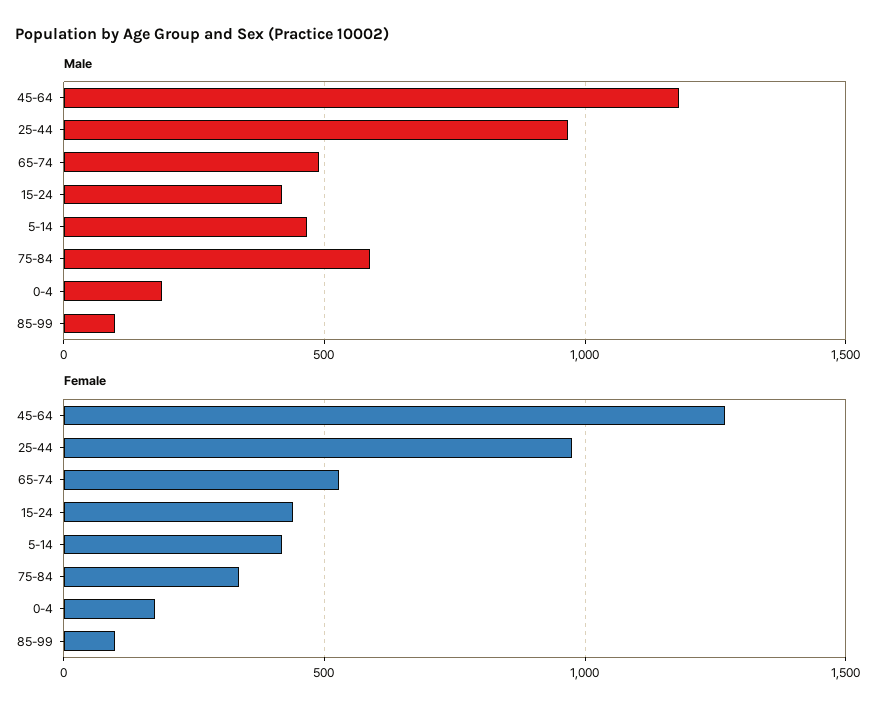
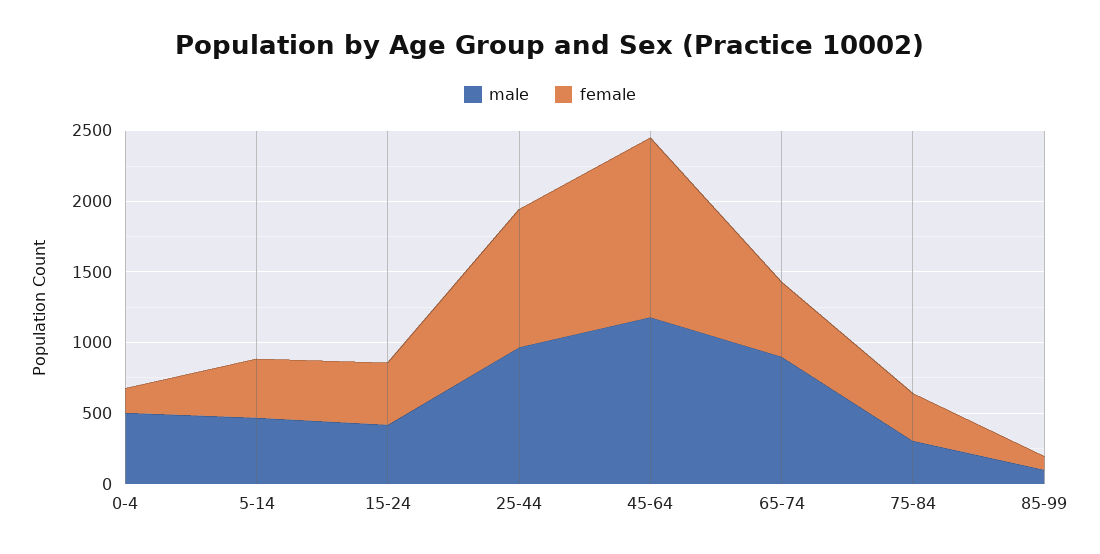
  {
    "Male": {
      "45-64": 1200,
      "25-44": 950,
-     "65-74": 500,
+     "65-74": 900,
      "15-24": 400,
      "5-14": 450,
-     "75-84": 600,
+     "75-84": 300,
-     "0-4": 200,
+     "0-4": 500,
      "85-99": 100
    },
    "Female": {
      "45-64": 1250,
      "25-44": 1000,
      "65-74": 550,
      "15-24": 450,
      "5-14": 400,
      "75-84": 350,
      "0-4": 150,
      "85-99": 100
    }
  }

